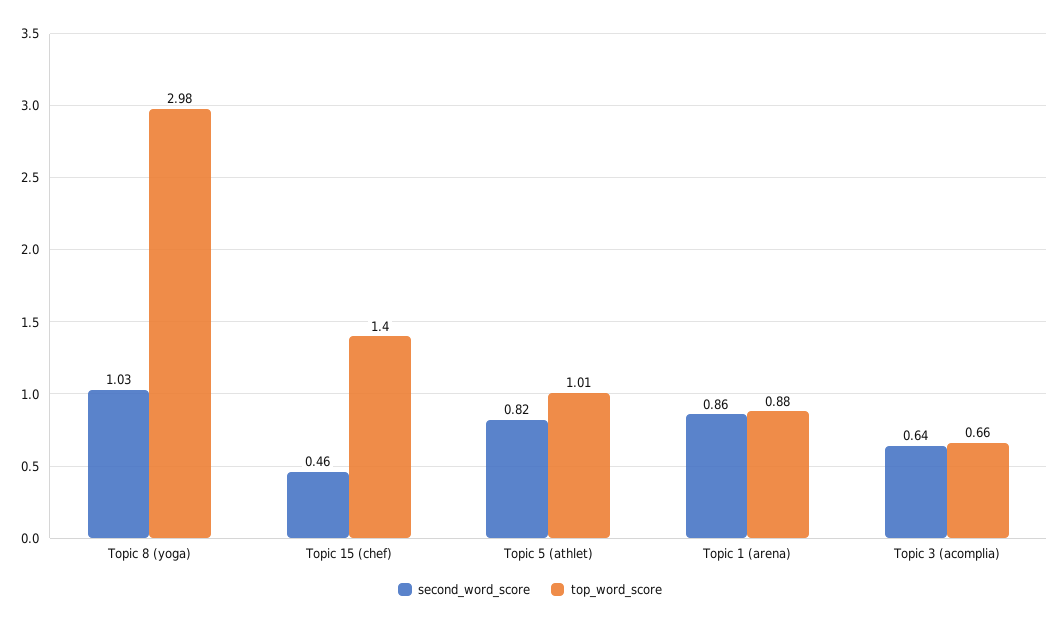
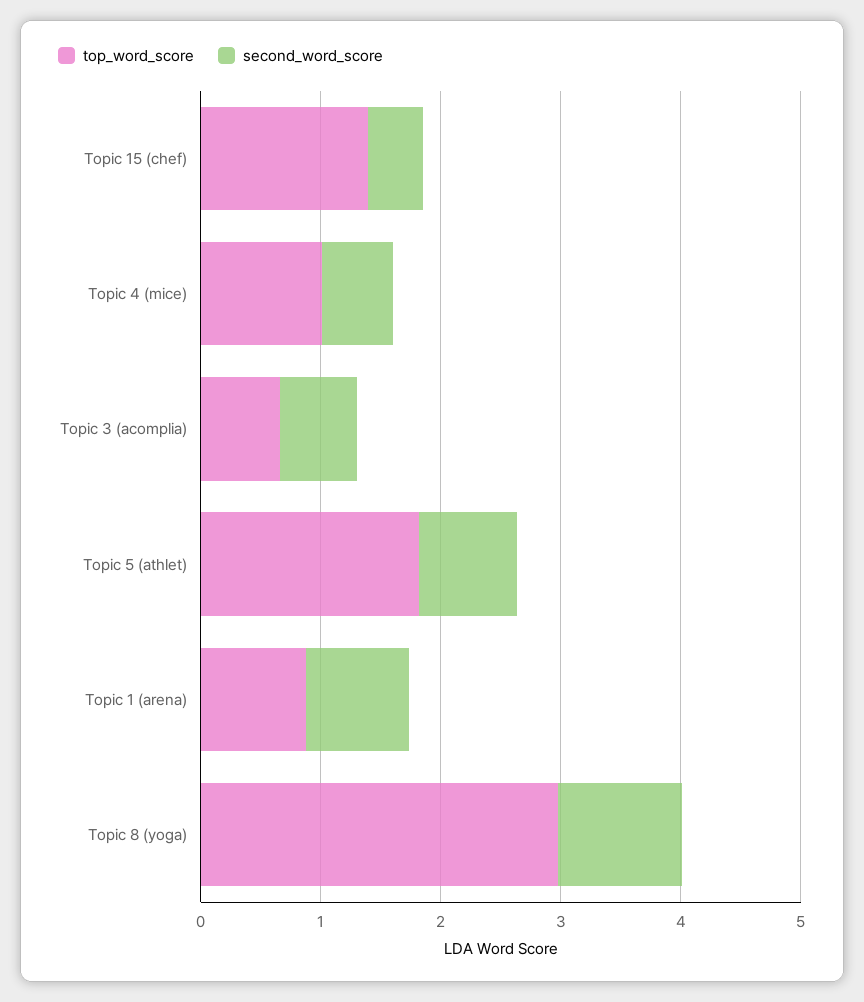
  {
    "second_word_score": {
      "Topic 8 (yoga)": 1.03,
      "Topic 15 (chef)": 0.46,
      "Topic 5 (athlet)": 0.82,
      "Topic 1 (arena)": 0.86,
-     "Topic 3 (acomplia)": 0.64
+     "Topic 3 (acomplia)": 0.64,
+     "Topic 4 (mice)": 0.6
    },
    "top_word_score": {
      "Topic 8 (yoga)": 2.98,
      "Topic 15 (chef)": 1.4,
-     "Topic 5 (athlet)": 1.01,
+     "Topic 5 (athlet)": 1.8,
      "Topic 1 (arena)": 0.88,
-     "Topic 3 (acomplia)": 0.66
+     "Topic 3 (acomplia)": 0.66,
+     "Topic 4 (mice)": 1
    }
  }

